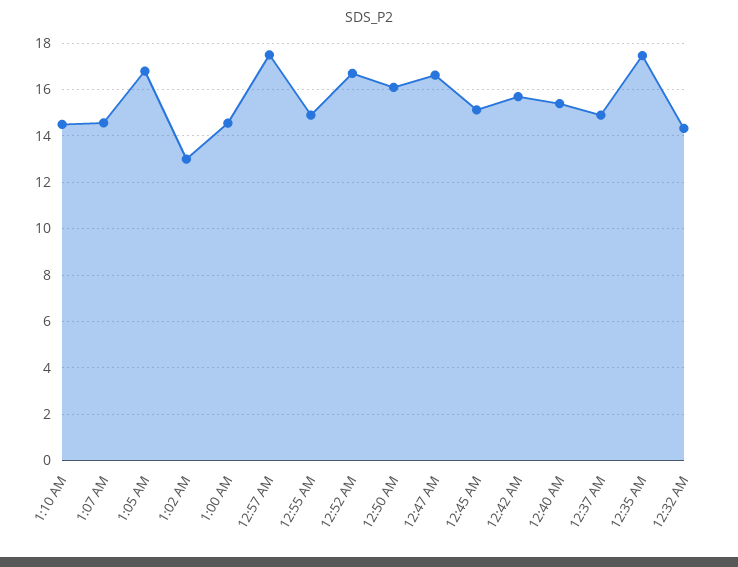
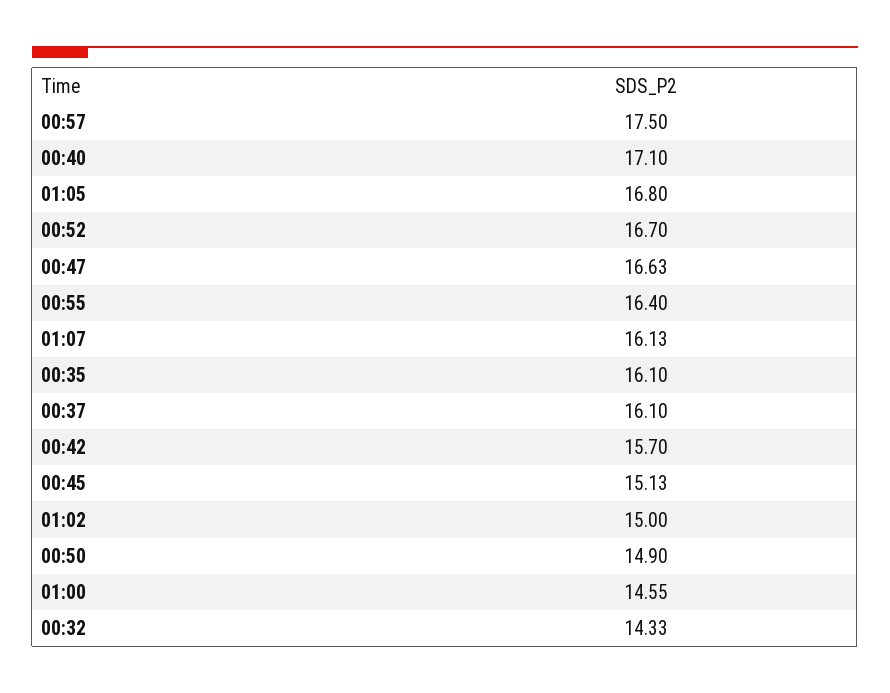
  {
-   "1:10 AM": 14.5,
-   "1:07 AM": 14.5,
+   "1:07 AM": 16.13,
    "1:05 AM": 16.8,
-   "1:02 AM": 13,
+   "1:02 AM": 15,
    "1:00 AM": 14.55,
    "12:57 AM": 17.5,
-   "12:55 AM": 15,
+   "12:55 AM": 16.4,
    "12:52 AM": 16.7,
-   "12:50 AM": 16,
+   "12:50 AM": 14.9,
    "12:47 AM": 16.63,
    "12:45 AM": 15.13,
    "12:42 AM": 15.7,
-   "12:40 AM": 15.5,
+   "12:40 AM": 17.1,
-   "12:37 AM": 15,
+   "12:37 AM": 16.1,
-   "12:35 AM": 17.5,
+   "12:35 AM": 16.1,
    "12:32 AM": 14.33
  }

